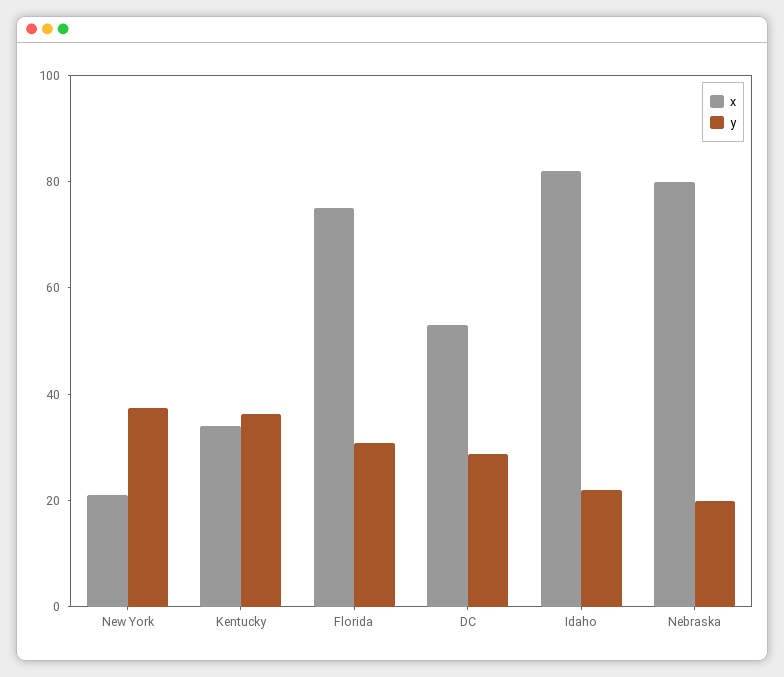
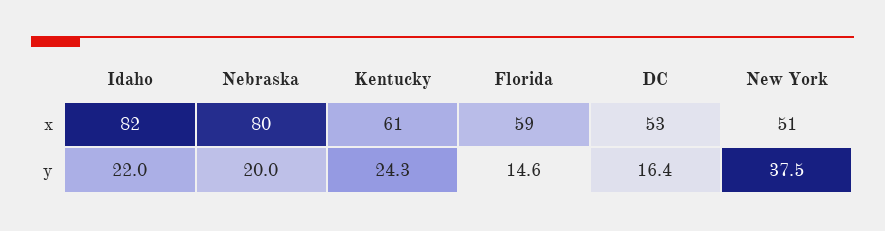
  {
    "x": {
-     "New York": 20,
+     "New York": 51,
-     "Kentucky": 35,
+     "Kentucky": 61,
-     "Florida": 75,
+     "Florida": 59,
      "DC": 53,
      "Idaho": 82,
      "Nebraska": 80
    },
    "y": {
      "New York": 37.5,
-     "Kentucky": 35,
+     "Kentucky": 24.3,
-     "Florida": 30,
+     "Florida": 14.6,
-     "DC": 30,
+     "DC": 16.4,
      "Idaho": 22,
      "Nebraska": 20
    }
  }

